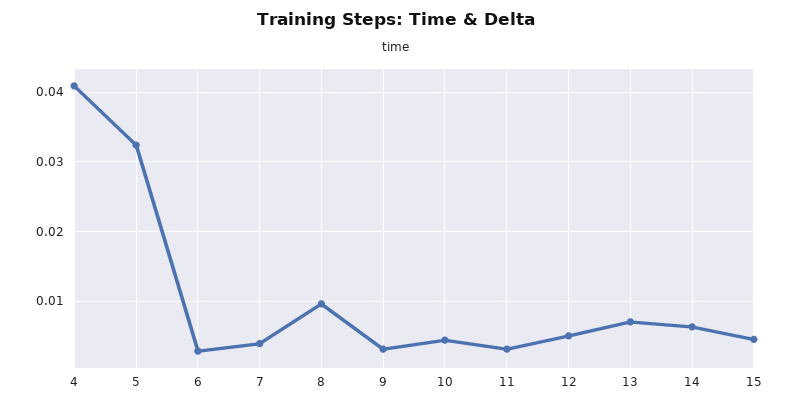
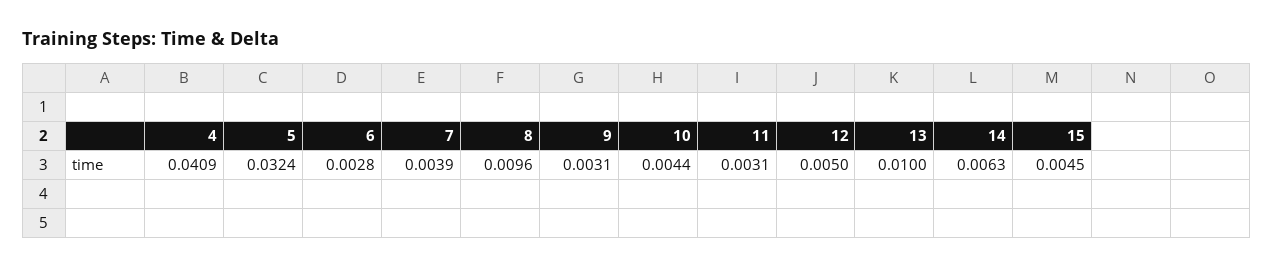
  {
    "4": 0.0409,
    "5": 0.0324,
    "6": 0.0028,
    "7": 0.0039,
    "8": 0.0096,
    "9": 0.0031,
    "10": 0.0044,
    "11": 0.0031,
    "12": 0.005,
-   "13": 0.007,
+   "13": 0.01,
    "14": 0.0063,
    "15": 0.0045
  }

